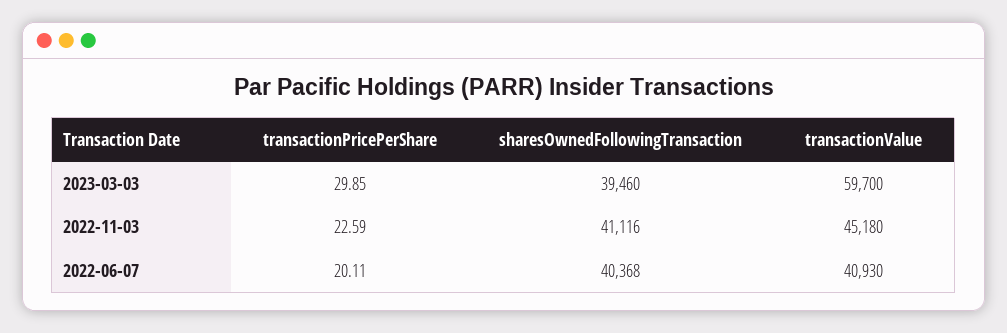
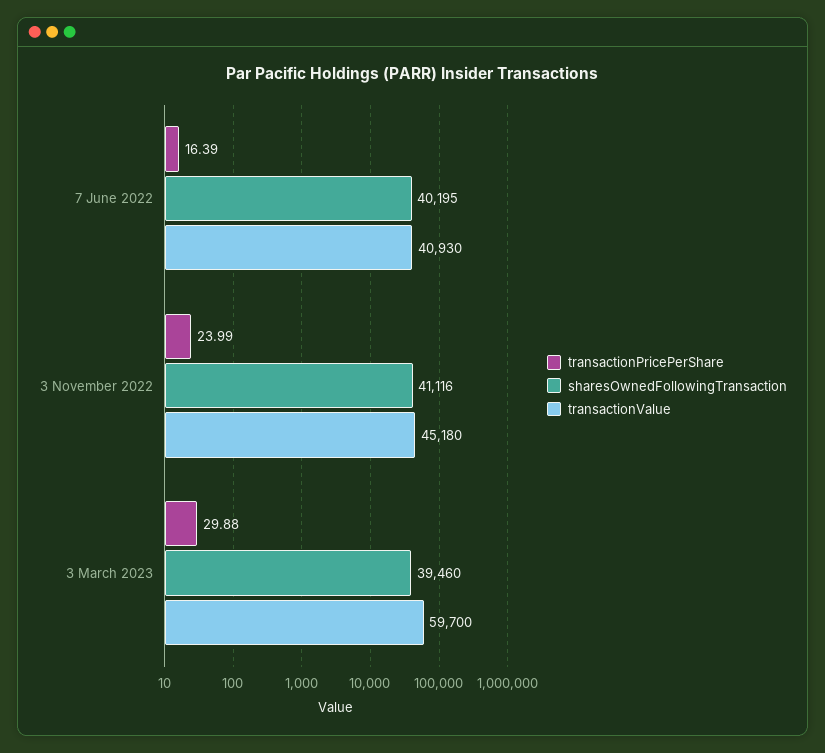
  {
    "transactionPricePerShare": {
-     "2023-03-03": 29.85,
+     "2023-03-03": 29.88,
-     "2022-11-03": 22.59,
+     "2022-11-03": 23.99,
-     "2022-06-07": 20.11
+     "2022-06-07": 16.39
    },
    "sharesOwnedFollowingTransaction": {
      "2023-03-03": 39460,
      "2022-11-03": 41116,
-     "2022-06-07": 40368
+     "2022-06-07": 40195
    },
    "transactionValue": {
      "2023-03-03": 59700,
      "2022-11-03": 45180,
      "2022-06-07": 40930
    }
  }

